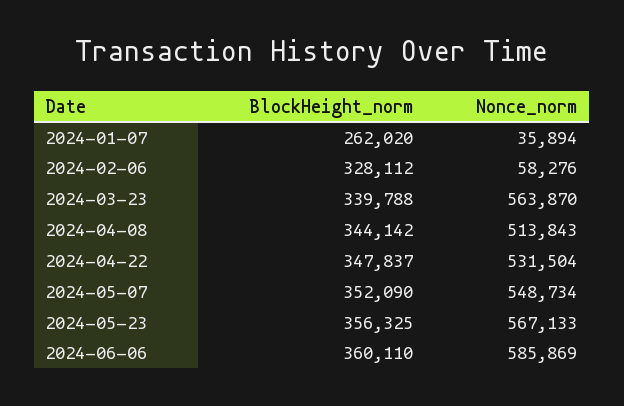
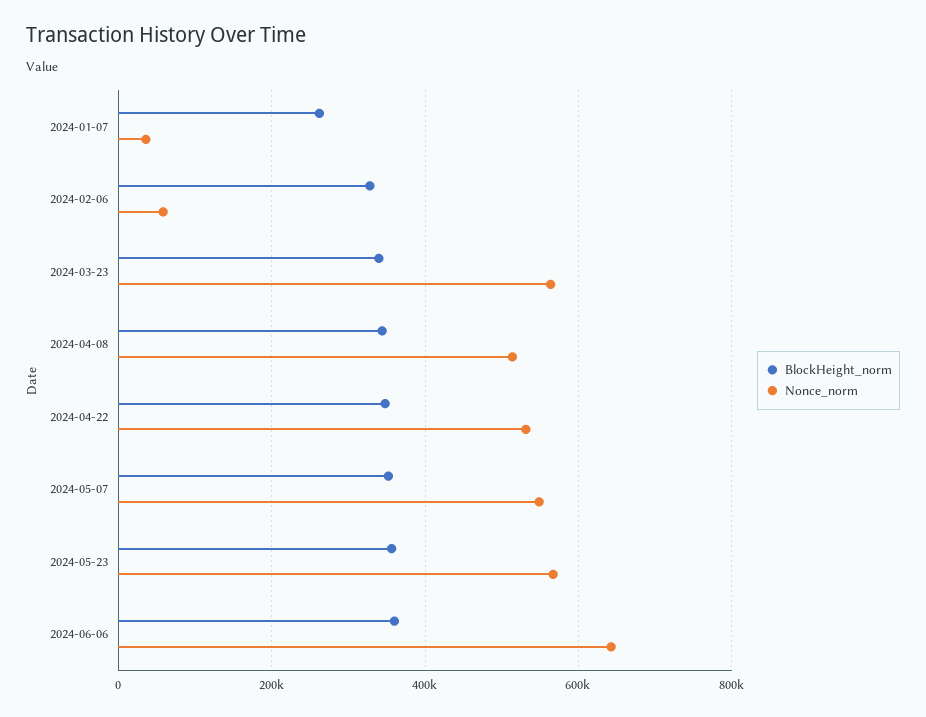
  {
    "BlockHeight_norm": {
      "2024-01-07": 262020,
      "2024-02-06": 328112,
      "2024-03-23": 339788,
      "2024-04-08": 344142,
      "2024-04-22": 347837,
      "2024-05-07": 352090,
      "2024-05-23": 356325,
      "2024-06-06": 360110
    },
    "Nonce_norm": {
      "2024-01-07": 35894,
      "2024-02-06": 58276,
      "2024-03-23": 563870,
      "2024-04-08": 513843,
      "2024-04-22": 531504,
      "2024-05-07": 548734,
      "2024-05-23": 567133,
-     "2024-06-06": 585869
+     "2024-06-06": 640000
    }
  }

